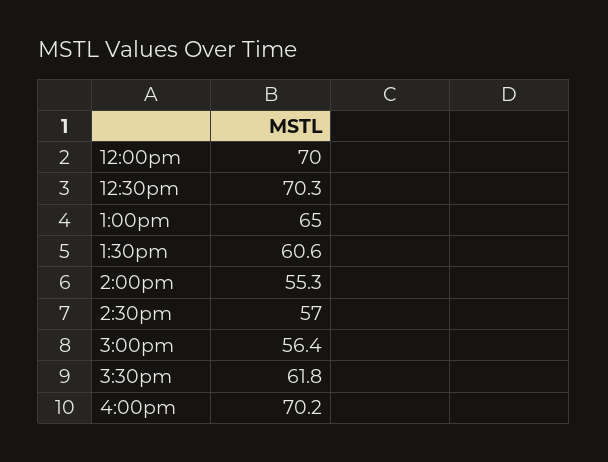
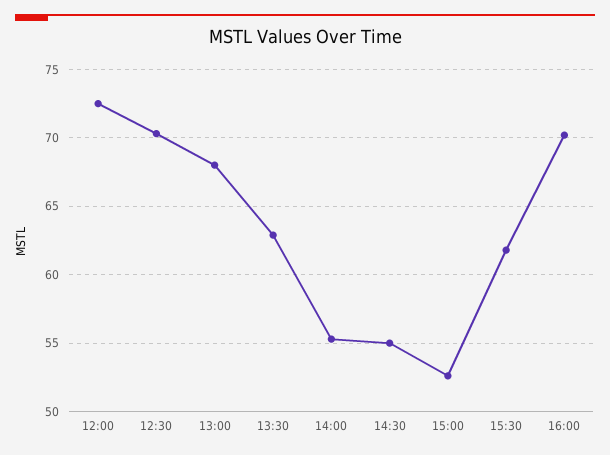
  {
-   "12:00pm": 70,
+   "12:00pm": 72.5,
    "12:30pm": 70.3,
-   "1:00pm": 65,
+   "1:00pm": 68,
-   "1:30pm": 60.6,
+   "1:30pm": 63,
    "2:00pm": 55.3,
-   "2:30pm": 57,
+   "2:30pm": 55,
-   "3:00pm": 56.4,
+   "3:00pm": 52.5,
    "3:30pm": 61.8,
    "4:00pm": 70.2
  }

